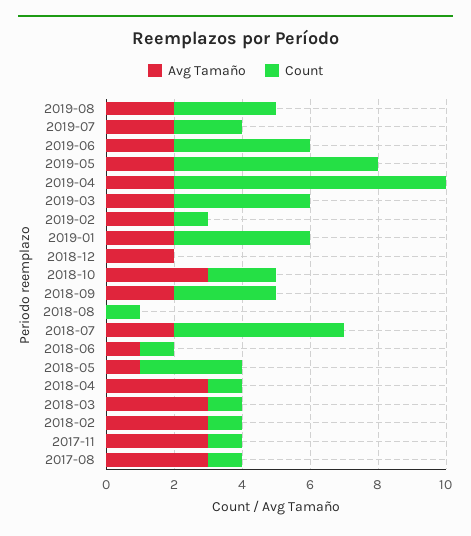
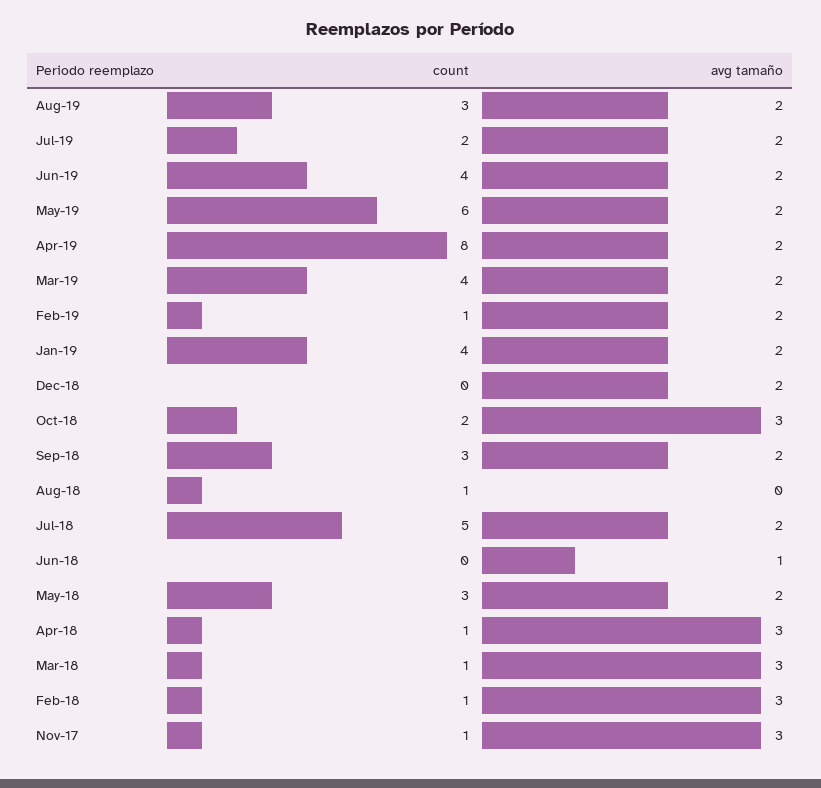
  {
    "Avg Tamaño": {
      "2019-08": 2,
      "2019-07": 2,
      "2019-06": 2,
      "2019-05": 2,
      "2019-04": 2,
      "2019-03": 2,
      "2019-02": 2,
      "2019-01": 2,
      "2018-12": 2,
      "2018-10": 3,
      "2018-09": 2,
      "2018-08": 0,
      "2018-07": 2,
      "2018-06": 1,
-     "2018-05": 1,
+     "2018-05": 2,
      "2018-04": 3,
      "2018-03": 3,
      "2018-02": 3,
-     "2017-11": 3,
+     "2017-11": 3
-     "2017-08": 3
    },
    "Count": {
      "2019-08": 3,
      "2019-07": 2,
      "2019-06": 4,
      "2019-05": 6,
      "2019-04": 8,
      "2019-03": 4,
      "2019-02": 1,
      "2019-01": 4,
      "2018-12": 0,
      "2018-10": 2,
      "2018-09": 3,
      "2018-08": 1,
      "2018-07": 5,
-     "2018-06": 1,
+     "2018-06": 0,
      "2018-05": 3,
      "2018-04": 1,
      "2018-03": 1,
      "2018-02": 1,
-     "2017-11": 1,
+     "2017-11": 1
-     "2017-08": 1
    }
  }

